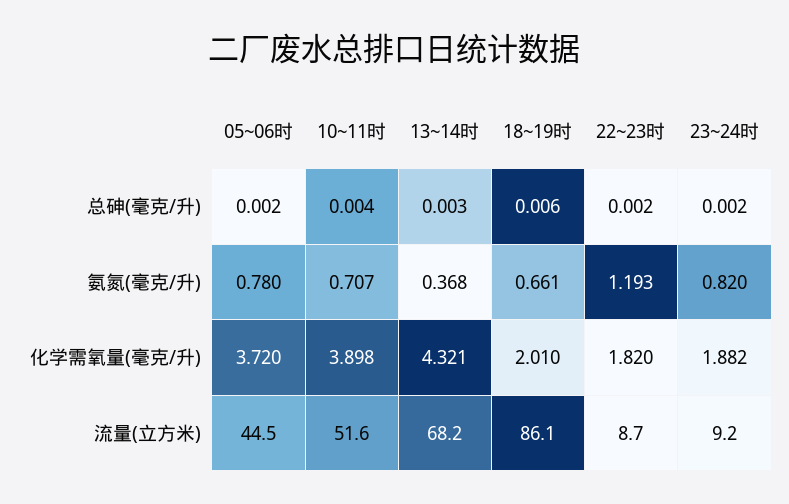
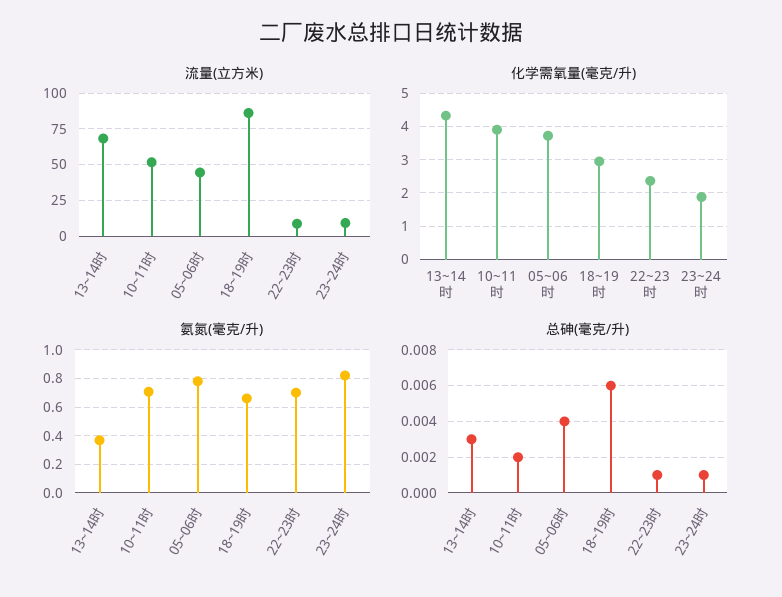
  {
    "总砷(毫克/升)": {
-     "05~06时": 0.002,
+     "05~06时": 0.004,
-     "10~11时": 0.004,
+     "10~11时": 0.002,
      "13~14时": 0.003,
      "18~19时": 0.006,
-     "22~23时": 0.002,
+     "22~23时": 0.001,
-     "23~24时": 0.002
+     "23~24时": 0.001
    },
    "氨氮(毫克/升)": {
      "05~06时": 0.78,
      "10~11时": 0.707,
      "13~14时": 0.368,
      "18~19时": 0.661,
-     "22~23时": 1.193,
+     "22~23时": 0.7,
      "23~24时": 0.82
    },
    "化学需氧量(毫克/升)": {
      "05~06时": 3.72,
      "10~11时": 3.898,
      "13~14时": 4.321,
-     "18~19时": 2.01,
+     "18~19时": 3,
-     "22~23时": 1.82,
+     "22~23时": 2.4,
      "23~24时": 1.882
    },
    "流量(立方米)": {
      "05~06时": 44.5,
      "10~11时": 51.6,
      "13~14时": 68.2,
      "18~19时": 86.1,
      "22~23时": 8.7,
      "23~24时": 9.2
    }
  }

